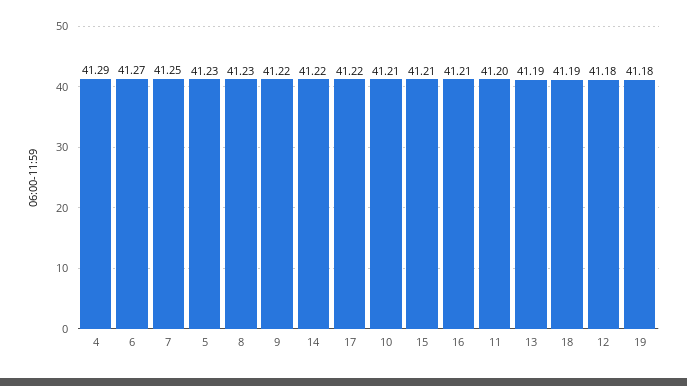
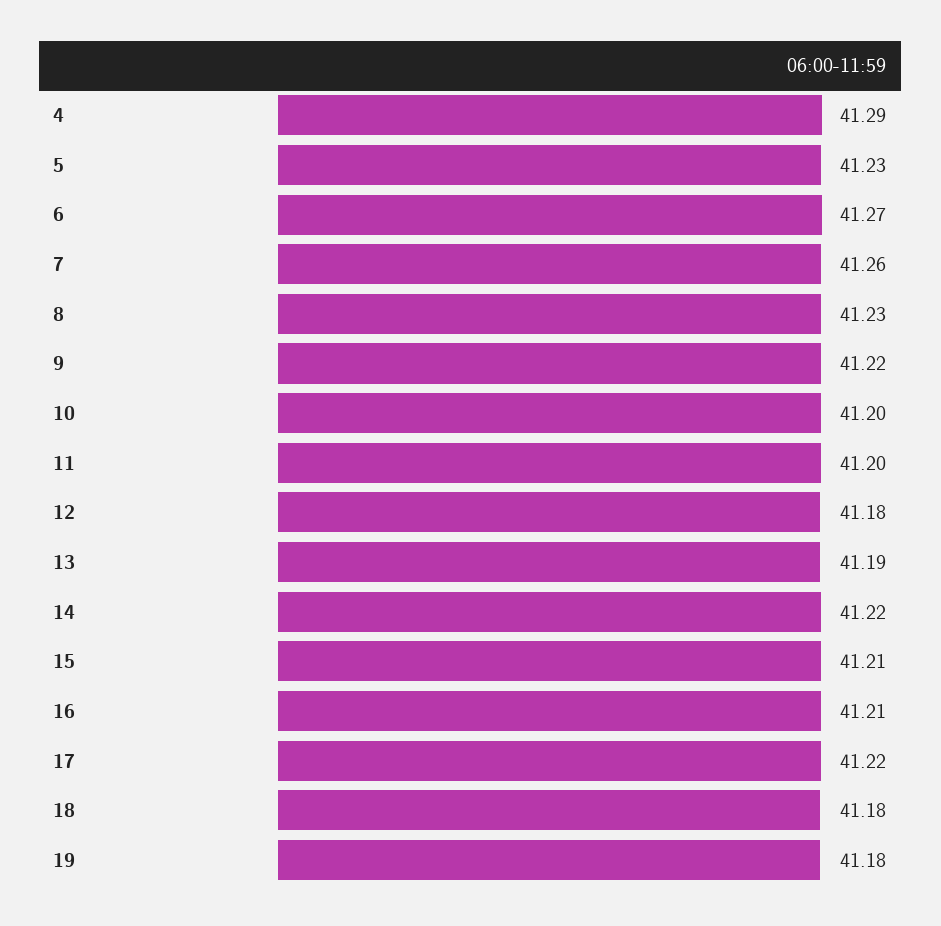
  {
    "4": 41.29,
    "6": 41.27,
-   "7": 41.25,
+   "7": 41.26,
    "5": 41.23,
    "8": 41.23,
    "9": 41.22,
    "14": 41.22,
    "17": 41.22,
-   "10": 41.21,
+   "10": 41.2,
    "15": 41.21,
    "16": 41.21,
    "11": 41.2,
    "13": 41.19,
-   "18": 41.19,
+   "18": 41.18,
    "12": 41.18,
    "19": 41.18
  }

